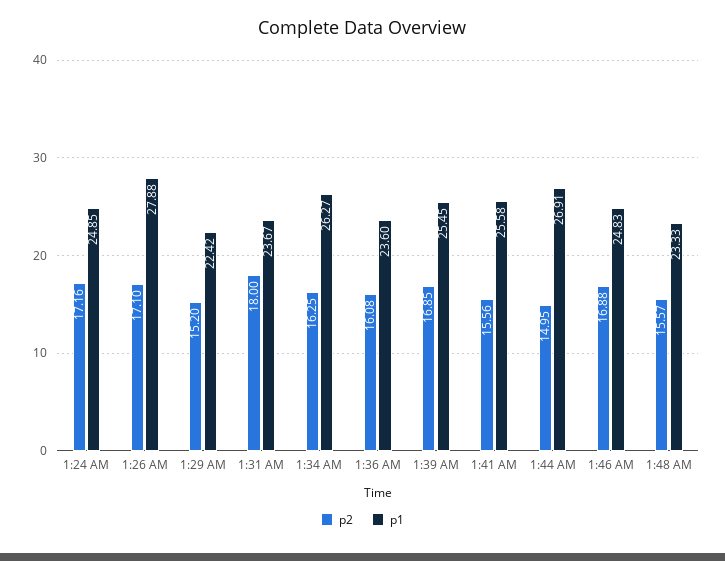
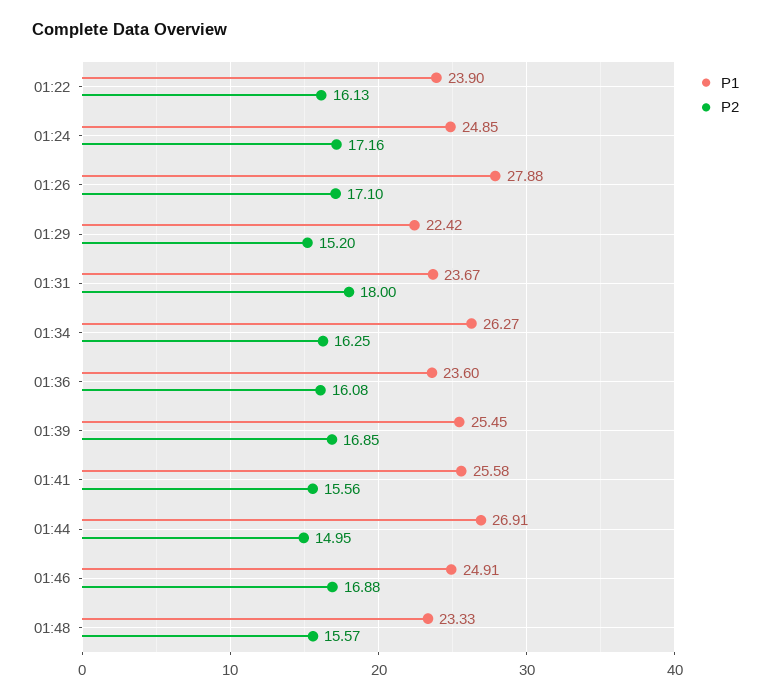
  {
    "p2": {
      "1:24 AM": 17.16,
      "1:26 AM": 17.1,
      "1:29 AM": 15.2,
      "1:31 AM": 18,
      "1:34 AM": 16.25,
      "1:36 AM": 16.08,
      "1:39 AM": 16.85,
      "1:41 AM": 15.56,
      "1:44 AM": 14.95,
      "1:46 AM": 16.88,
-     "1:48 AM": 15.57
+     "1:48 AM": 15.57,
+     "01:22": 16.13
    },
    "p1": {
      "1:24 AM": 24.85,
      "1:26 AM": 27.88,
      "1:29 AM": 22.42,
      "1:31 AM": 23.67,
      "1:34 AM": 26.27,
      "1:36 AM": 23.6,
      "1:39 AM": 25.45,
      "1:41 AM": 25.58,
      "1:44 AM": 26.91,
-     "1:46 AM": 24.83,
+     "1:46 AM": 24.91,
-     "1:48 AM": 23.33
+     "1:48 AM": 23.33,
+     "01:22": 23.9
    }
  }

